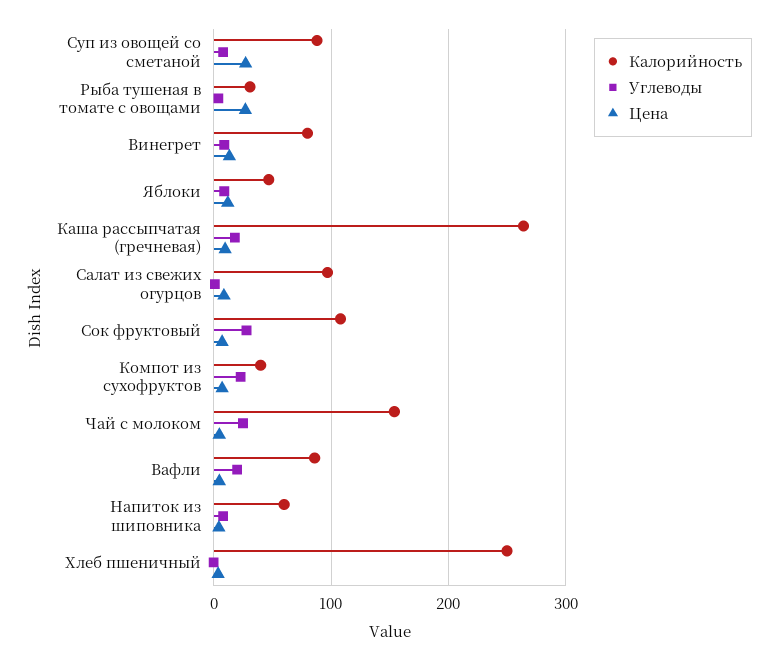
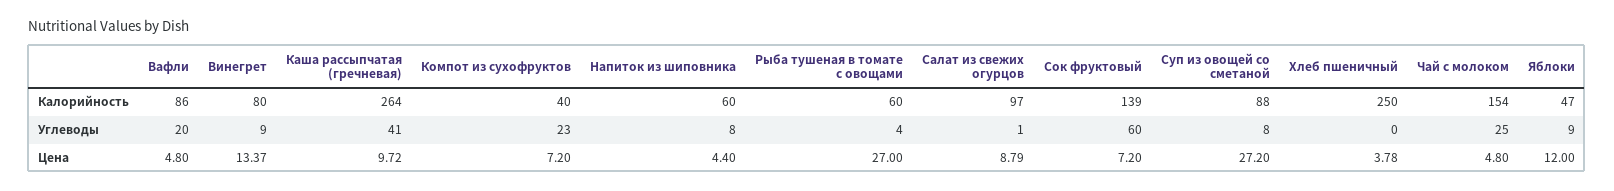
  {
    "Калорийность": {
      "Суп из овощей со сметаной": 88,
-     "Рыба тушеная в томате с овощами": 30,
+     "Рыба тушеная в томате с овощами": 60,
      "Винегрет": 80,
      "Яблоки": 47,
      "Каша рассыпчатая (гречневая)": 264,
      "Салат из свежих огурцов": 97,
-     "Сок фруктовый": 110,
+     "Сок фруктовый": 139,
      "Компот из сухофруктов": 40,
      "Чай с молоком": 154,
      "Вафли": 86,
      "Напиток из шиповника": 60,
      "Хлеб пшеничный": 250
    },
    "Углеводы": {
      "Суп из овощей со сметаной": 8,
      "Рыба тушеная в томате с овощами": 4,
      "Винегрет": 9,
      "Яблоки": 9,
-     "Каша рассыпчатая (гречневая)": 20,
+     "Каша рассыпчатая (гречневая)": 41,
      "Салат из свежих огурцов": 1,
-     "Сок фруктовый": 30,
+     "Сок фруктовый": 60,
      "Компот из сухофруктов": 23,
      "Чай с молоком": 25,
      "Вафли": 20,
      "Напиток из шиповника": 8,
      "Хлеб пшеничный": 0
    },
    "Цена": {
      "Суп из овощей со сметаной": 27.2,
      "Рыба тушеная в томате с овощами": 27,
      "Винегрет": 13.37,
      "Яблоки": 12,
      "Каша рассыпчатая (гречневая)": 9.72,
      "Салат из свежих огурцов": 8.79,
      "Сок фруктовый": 7.2,
      "Компот из сухофруктов": 7.2,
      "Чай с молоком": 4.8,
      "Вафли": 4.8,
      "Напиток из шиповника": 4.4,
      "Хлеб пшеничный": 3.78
    }
  }

